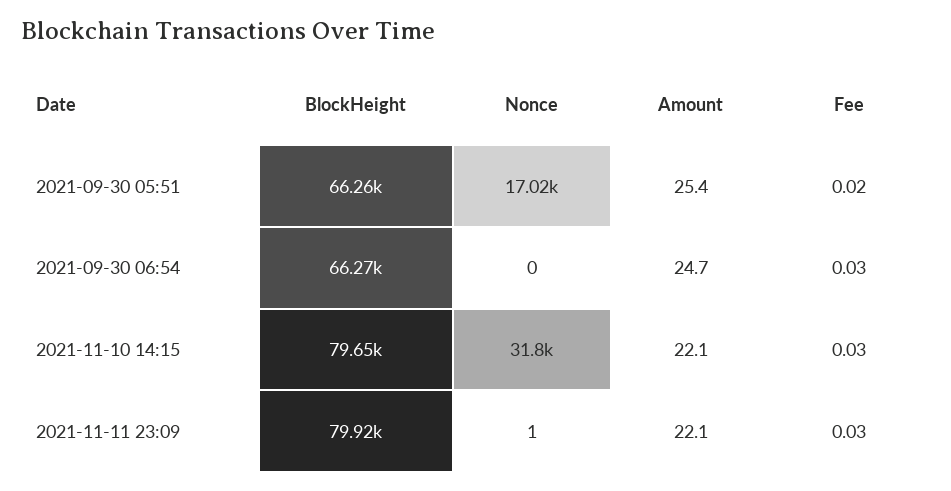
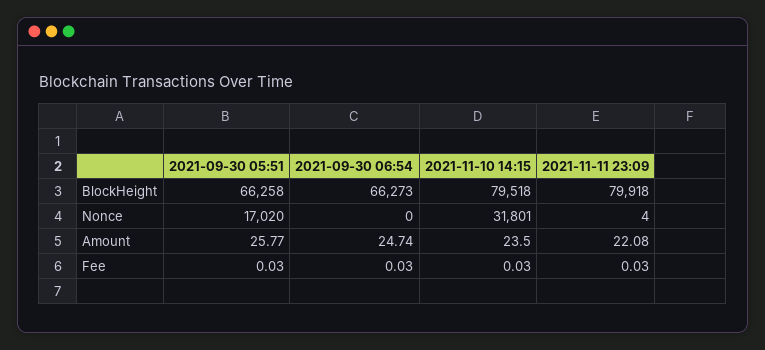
  {
    "BlockHeight": {
      "2021-09-30 05:51": 66258,
      "2021-09-30 06:54": 66273,
-     "2021-11-10 14:15": 79650,
+     "2021-11-10 14:15": 79518,
      "2021-11-11 23:09": 79918
    },
    "Nonce": {
      "2021-09-30 05:51": 17020,
      "2021-09-30 06:54": 0,
      "2021-11-10 14:15": 31801,
-     "2021-11-11 23:09": 1
+     "2021-11-11 23:09": 4
    },
    "Amount": {
-     "2021-09-30 05:51": 25.4,
+     "2021-09-30 05:51": 25.77,
      "2021-09-30 06:54": 24.74,
-     "2021-11-10 14:15": 22.1,
+     "2021-11-10 14:15": 23.5,
      "2021-11-11 23:09": 22.08
    },
    "Fee": {
-     "2021-09-30 05:51": 0.02,
+     "2021-09-30 05:51": 0.03,
      "2021-09-30 06:54": 0.03,
      "2021-11-10 14:15": 0.03,
      "2021-11-11 23:09": 0.03
    }
  }

